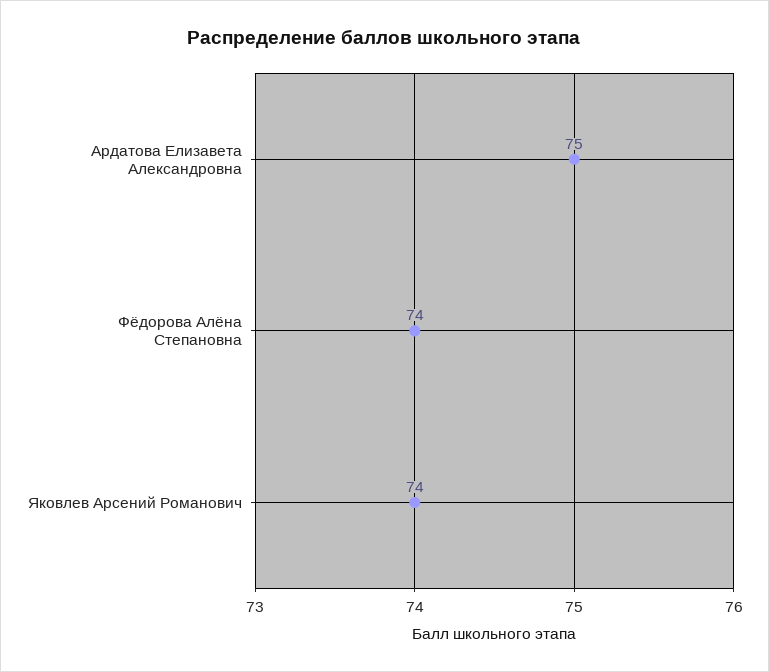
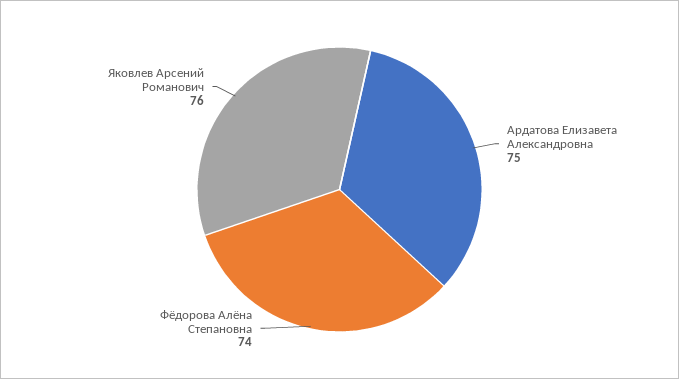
  {
    "Ардатова Елизавета Александровна": 75,
    "Фёдорова Алёна Степановна": 74,
-   "Яковлев Арсений Романович": 74
+   "Яковлев Арсений Романович": 76
  }

